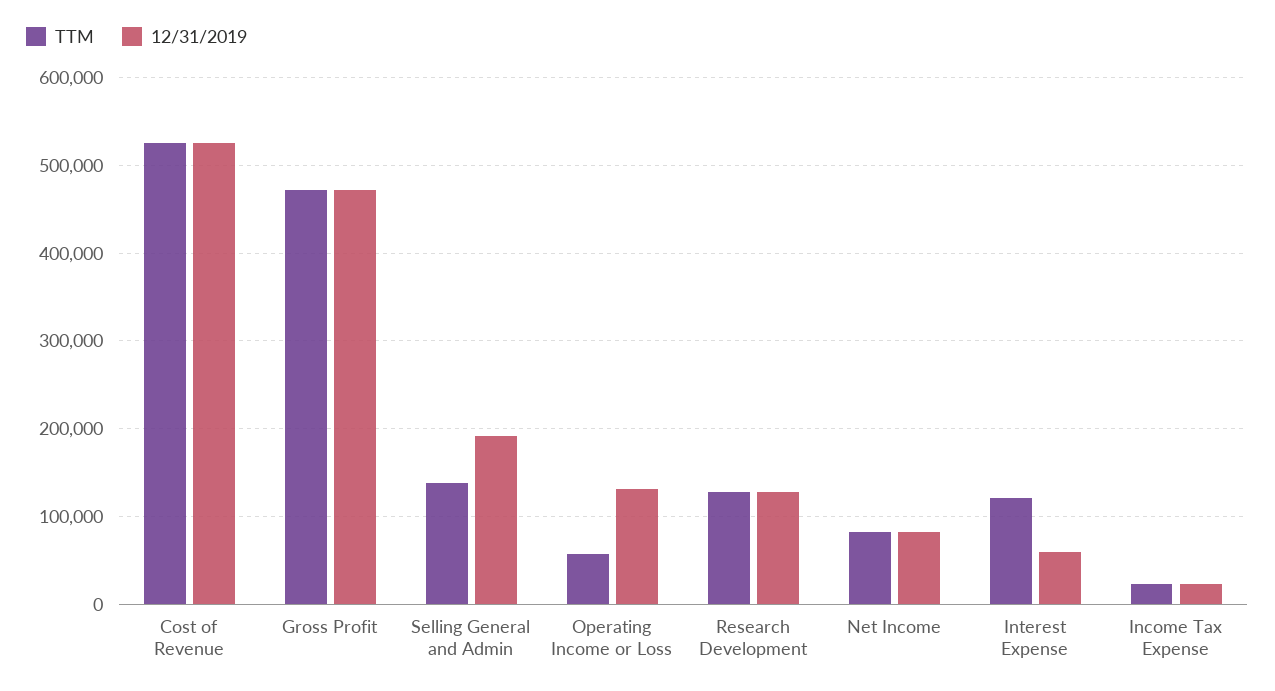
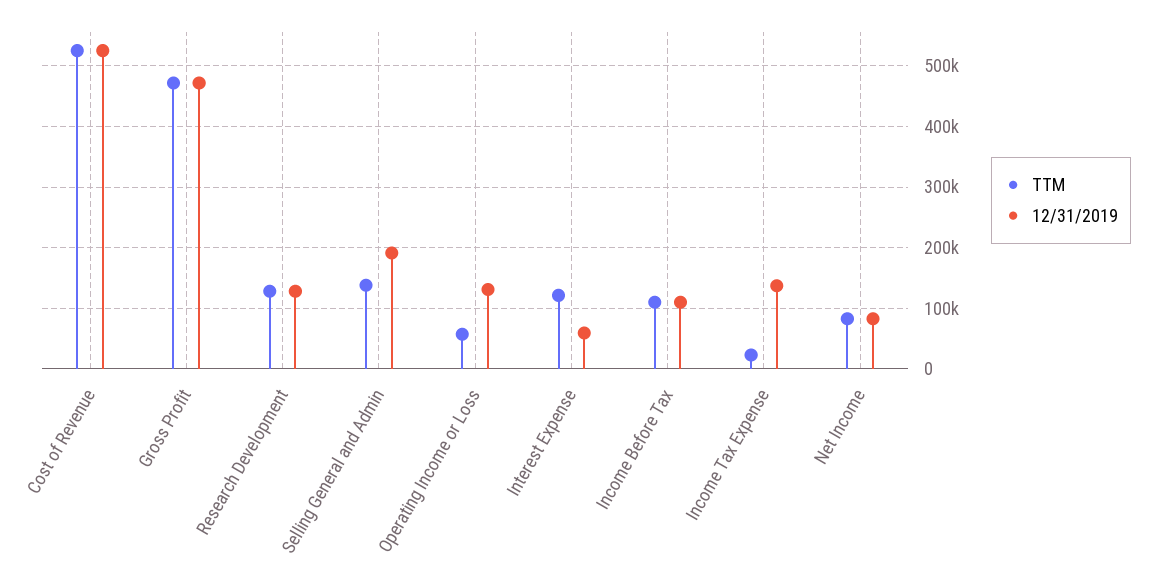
  {
    "TTM": {
      "Cost of Revenue": 530000,
      "Gross Profit": 470000,
      "Selling General and Admin": 140000,
      "Operating Income or Loss": 60000,
      "Research Development": 130000,
      "Net Income": 80000,
      "Interest Expense": 120000,
-     "Income Tax Expense": 20000
+     "Income Tax Expense": 20000,
+     "Income Before Tax": 110000
    },
    "12/31/2019": {
      "Cost of Revenue": 530000,
      "Gross Profit": 470000,
      "Selling General and Admin": 190000,
      "Operating Income or Loss": 130000,
      "Research Development": 130000,
      "Net Income": 80000,
      "Interest Expense": 60000,
-     "Income Tax Expense": 20000
+     "Income Tax Expense": 140000,
+     "Income Before Tax": 110000
    }
  }

